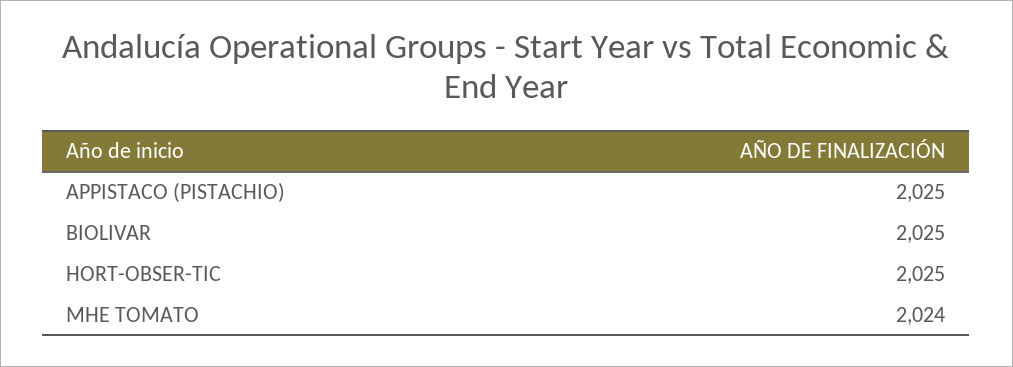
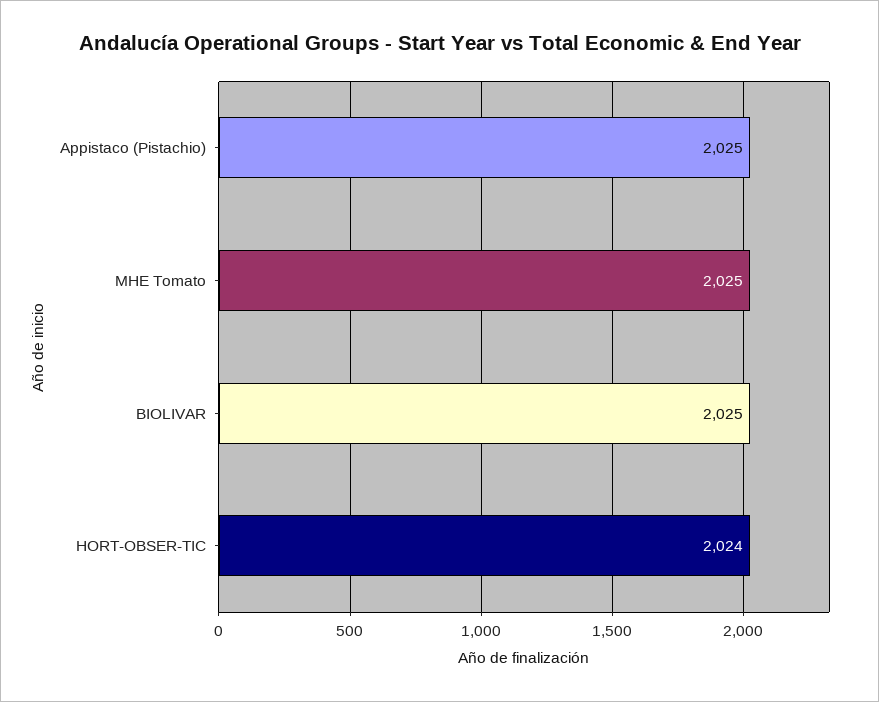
  {
    "APPISTACO (PISTACHIO)": 2025,
    "BIOLIVAR": 2025,
-   "HORT-OBSER-TIC": 2025,
+   "HORT-OBSER-TIC": 2024,
-   "MHE TOMATO": 2024
+   "MHE TOMATO": 2025
  }

